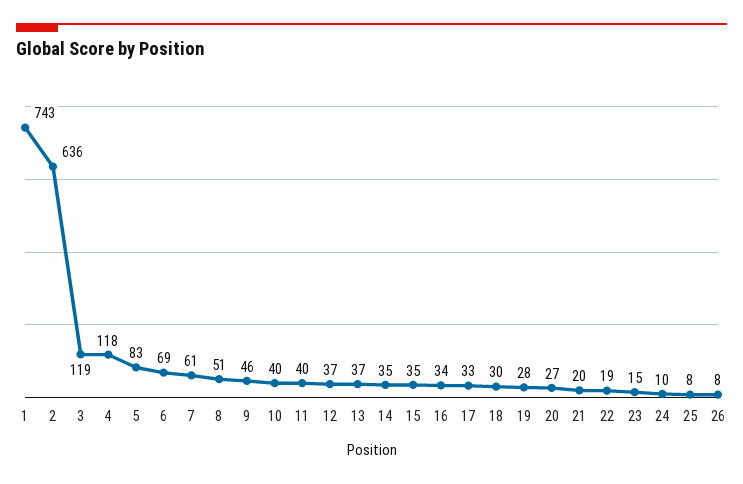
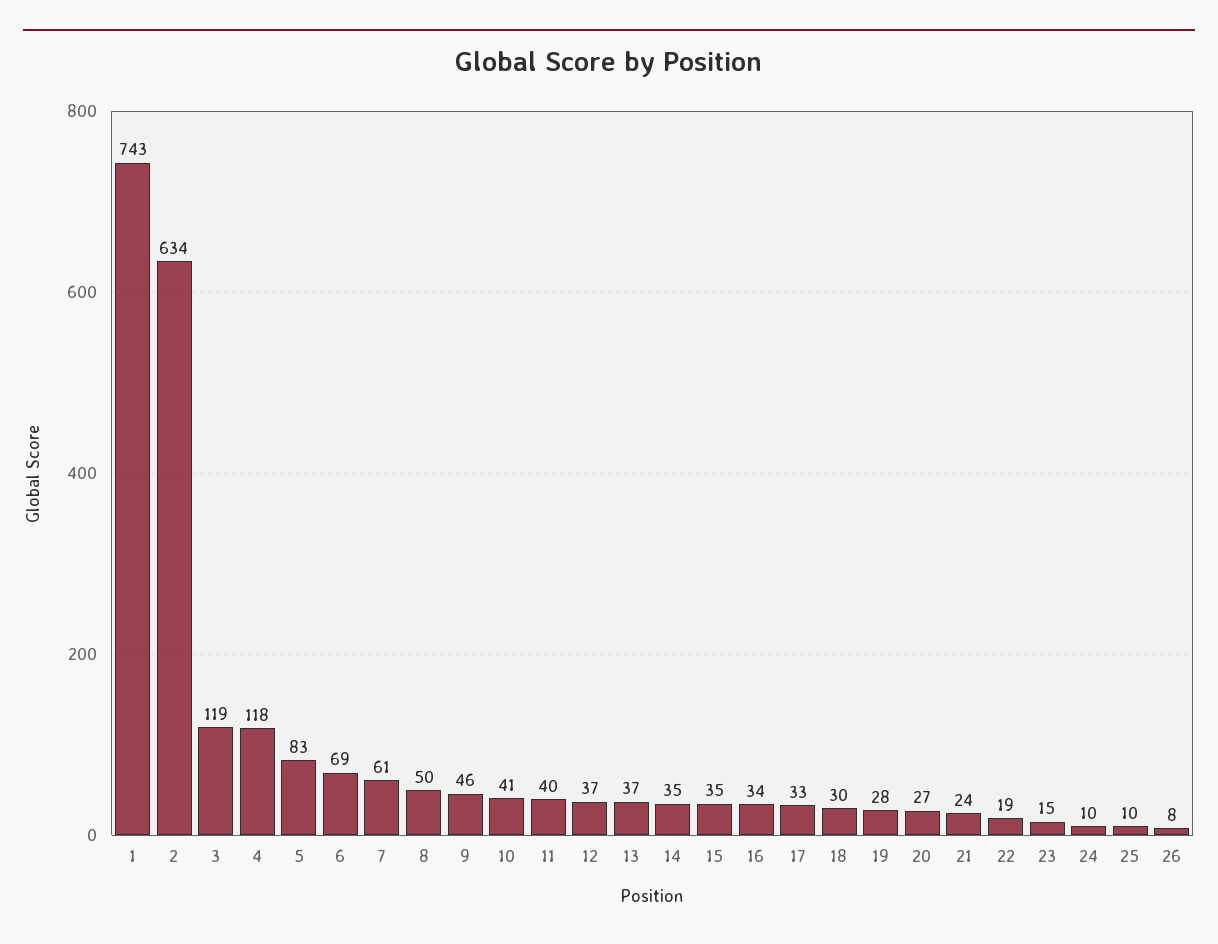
  {
    "1": 743,
-   "2": 636,
+   "2": 634,
    "3": 119,
    "4": 118,
    "5": 83,
    "6": 69,
    "7": 61,
-   "8": 51,
+   "8": 50,
    "9": 46,
-   "10": 40,
+   "10": 41,
    "11": 40,
    "12": 37,
    "13": 37,
    "14": 35,
    "15": 35,
    "16": 34,
    "17": 33,
    "18": 30,
    "19": 28,
    "20": 27,
-   "21": 20,
+   "21": 24,
    "22": 19,
    "23": 15,
    "24": 10,
-   "25": 8,
+   "25": 10,
    "26": 8
  }

